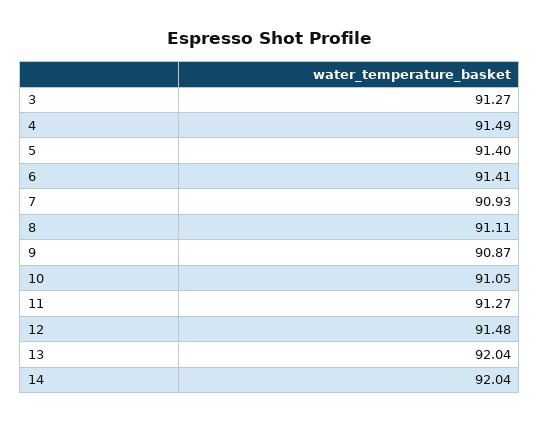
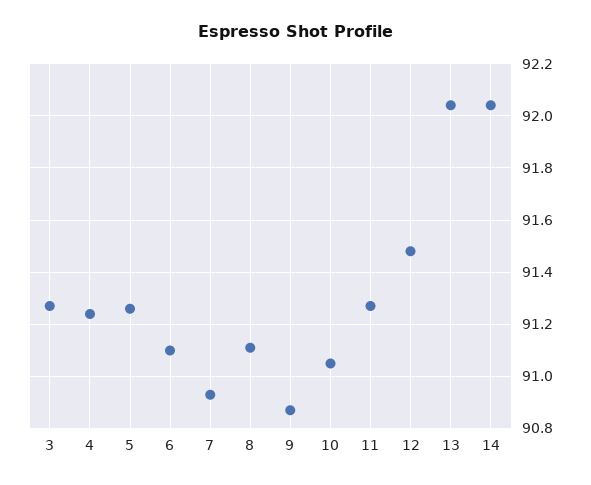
  {
    "3": 91.27,
-   "4": 91.49,
+   "4": 91.25,
-   "5": 91.4,
+   "5": 91.25,
-   "6": 91.41,
+   "6": 91.1,
    "7": 90.93,
    "8": 91.11,
    "9": 90.87,
    "10": 91.05,
    "11": 91.27,
    "12": 91.48,
    "13": 92.04,
    "14": 92.04
  }

